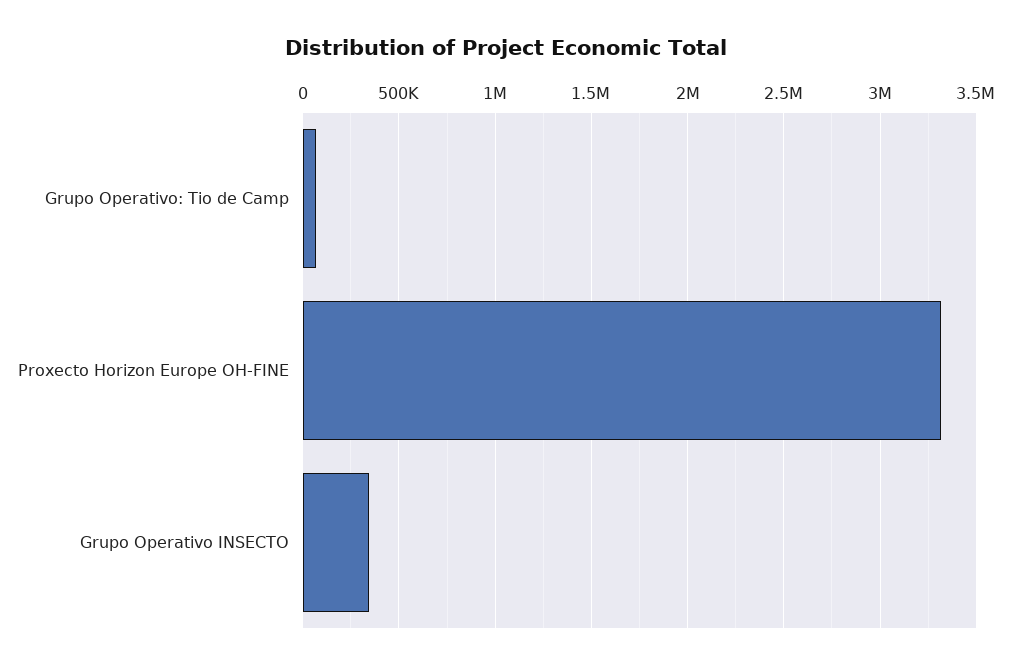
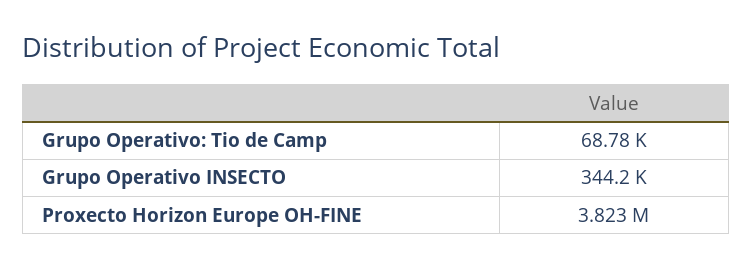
  {
    "Grupo Operativo: Tio de Camp": 68780,
-   "Proxecto Horizon Europe OH-FINE": 3300000,
+   "Proxecto Horizon Europe OH-FINE": 3823000,
    "Grupo Operativo INSECTO": 344200
  }

